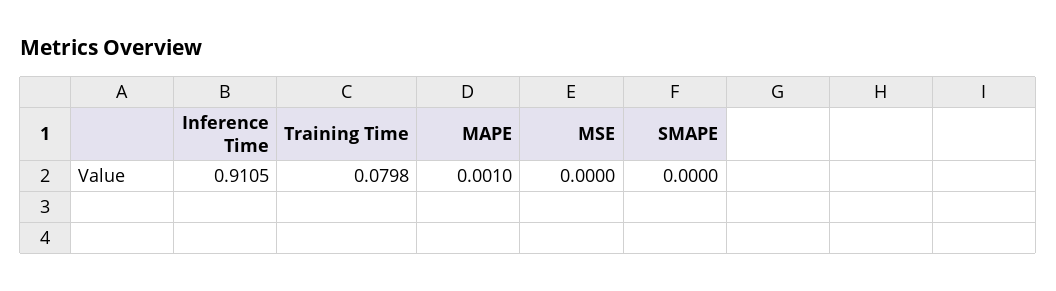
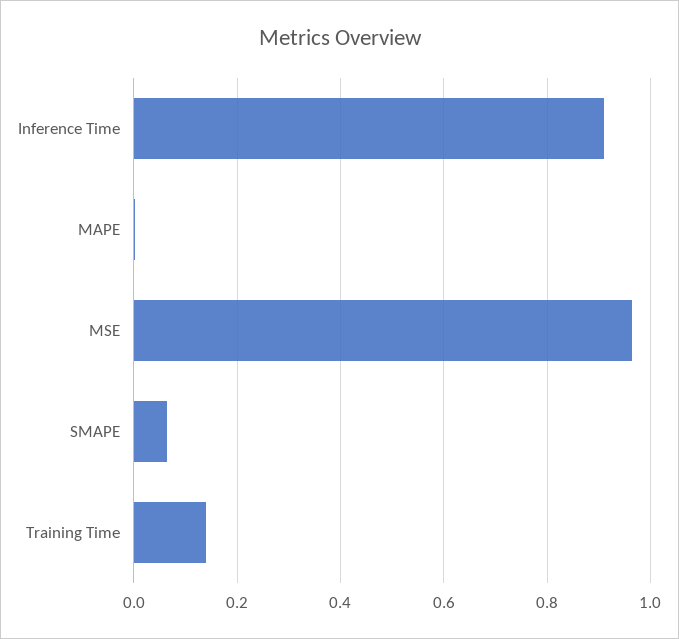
  {
    "Inference Time": 0.9105,
-   "Training Time": 0.0798,
+   "Training Time": 0.14,
    "MAPE": 0.001,
-   "MSE": 0,
+   "MSE": 0.96,
-   "SMAPE": 0
+   "SMAPE": 0.06
  }

